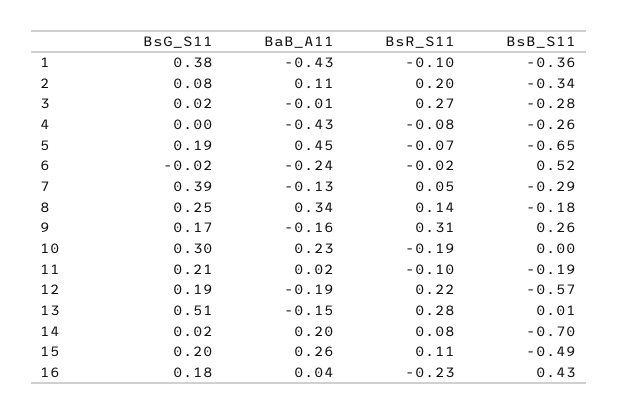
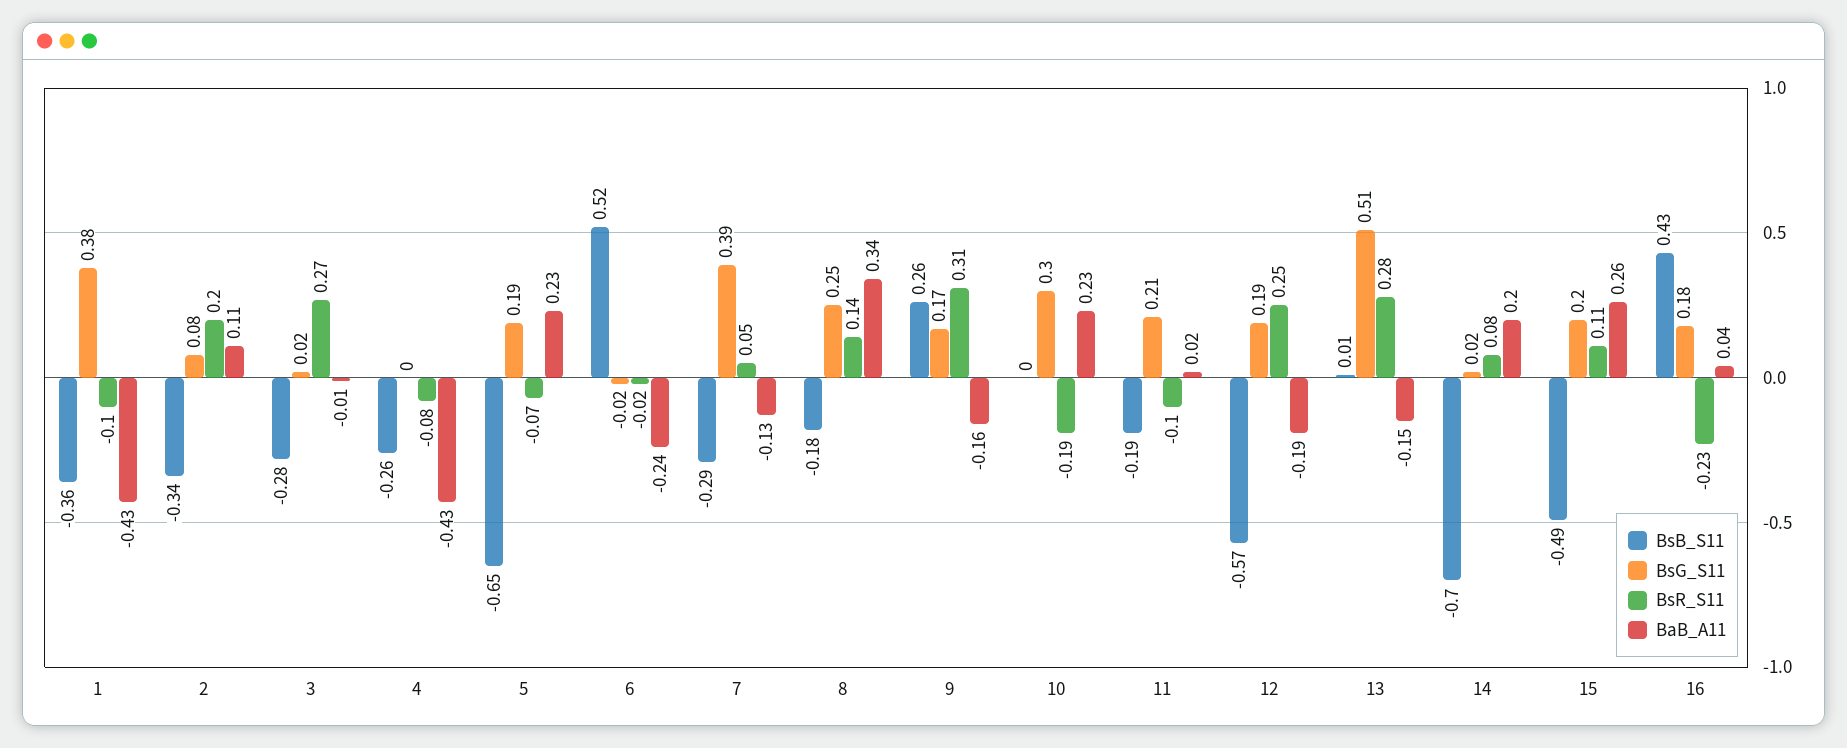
  {
    "BsG_S11": {
      "1": 0.38,
      "2": 0.08,
      "3": 0.02,
      "4": 0,
      "5": 0.19,
      "6": -0.02,
      "7": 0.39,
      "8": 0.25,
      "9": 0.17,
      "10": 0.3,
      "11": 0.21,
      "12": 0.19,
      "13": 0.51,
      "14": 0.02,
      "15": 0.2,
      "16": 0.18
    },
    "BaB_A11": {
      "1": -0.43,
      "2": 0.11,
      "3": -0.01,
      "4": -0.43,
-     "5": 0.45,
+     "5": 0.23,
      "6": -0.24,
      "7": -0.13,
      "8": 0.34,
      "9": -0.16,
      "10": 0.23,
      "11": 0.02,
      "12": -0.19,
      "13": -0.15,
      "14": 0.2,
      "15": 0.26,
      "16": 0.04
    },
    "BsR_S11": {
      "1": -0.1,
      "2": 0.2,
      "3": 0.27,
      "4": -0.08,
      "5": -0.07,
      "6": -0.02,
      "7": 0.05,
      "8": 0.14,
      "9": 0.31,
      "10": -0.19,
      "11": -0.1,
-     "12": 0.22,
+     "12": 0.25,
      "13": 0.28,
      "14": 0.08,
      "15": 0.11,
      "16": -0.23
    },
    "BsB_S11": {
      "1": -0.36,
      "2": -0.34,
      "3": -0.28,
      "4": -0.26,
      "5": -0.65,
      "6": 0.52,
      "7": -0.29,
      "8": -0.18,
      "9": 0.26,
      "10": 0,
      "11": -0.19,
      "12": -0.57,
      "13": 0.01,
      "14": -0.7,
      "15": -0.49,
      "16": 0.43
    }
  }

